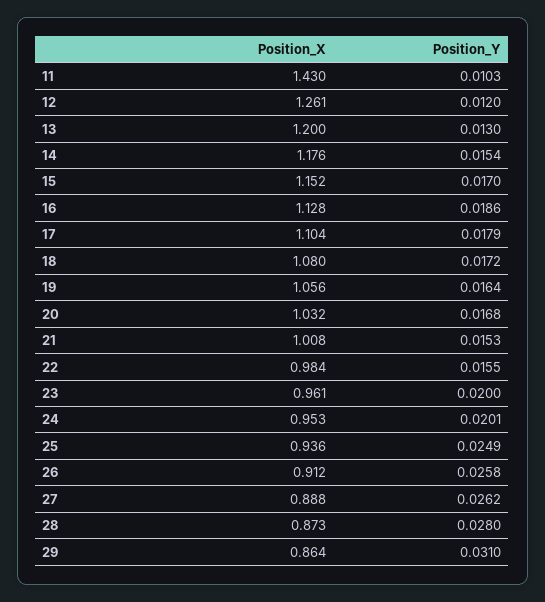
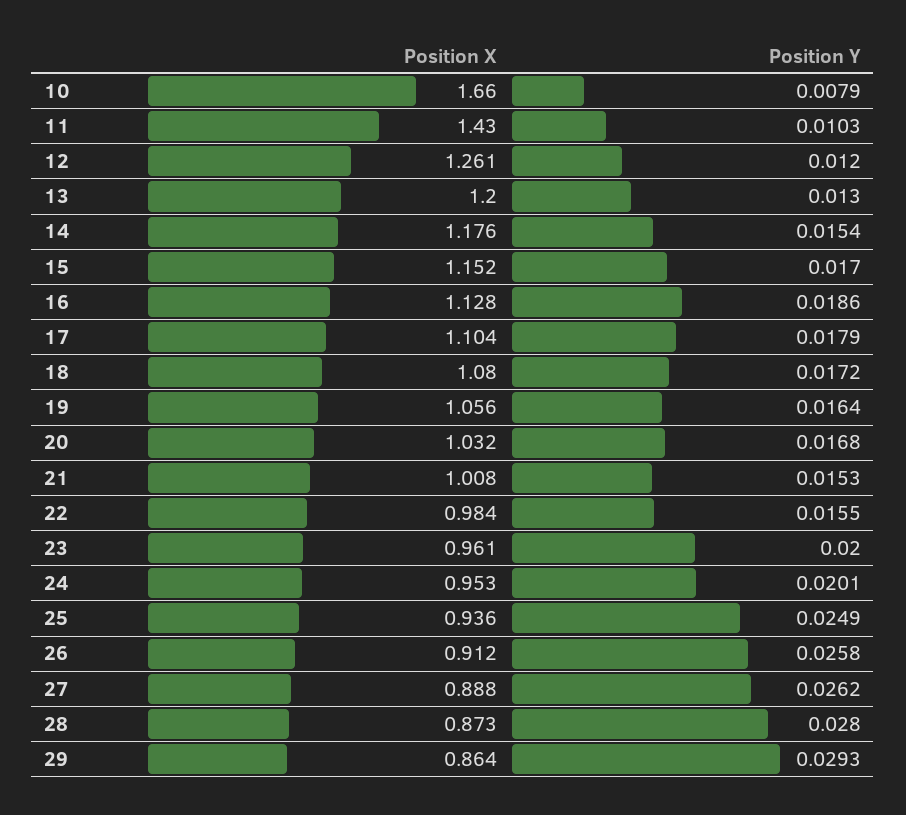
  {
    "Position_X": {
      "11": 1.43,
      "12": 1.261,
      "13": 1.2,
      "14": 1.176,
      "15": 1.152,
      "16": 1.128,
      "17": 1.104,
      "18": 1.08,
      "19": 1.056,
      "20": 1.032,
      "21": 1.008,
      "22": 0.984,
      "23": 0.961,
      "24": 0.953,
      "25": 0.936,
      "26": 0.912,
      "27": 0.888,
      "28": 0.873,
-     "29": 0.864
+     "29": 0.864,
+     "10": 1.66
    },
    "Position_Y": {
      "11": 0.0103,
      "12": 0.012,
      "13": 0.013,
      "14": 0.0154,
      "15": 0.017,
      "16": 0.0186,
      "17": 0.0179,
      "18": 0.0172,
      "19": 0.0164,
      "20": 0.0168,
      "21": 0.0153,
      "22": 0.0155,
      "23": 0.02,
      "24": 0.0201,
      "25": 0.0249,
      "26": 0.0258,
      "27": 0.0262,
      "28": 0.028,
-     "29": 0.031
+     "29": 0.0293,
+     "10": 0.0079
    }
  }

